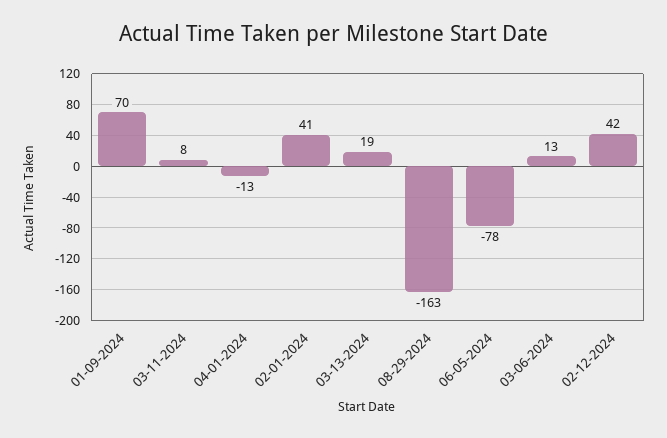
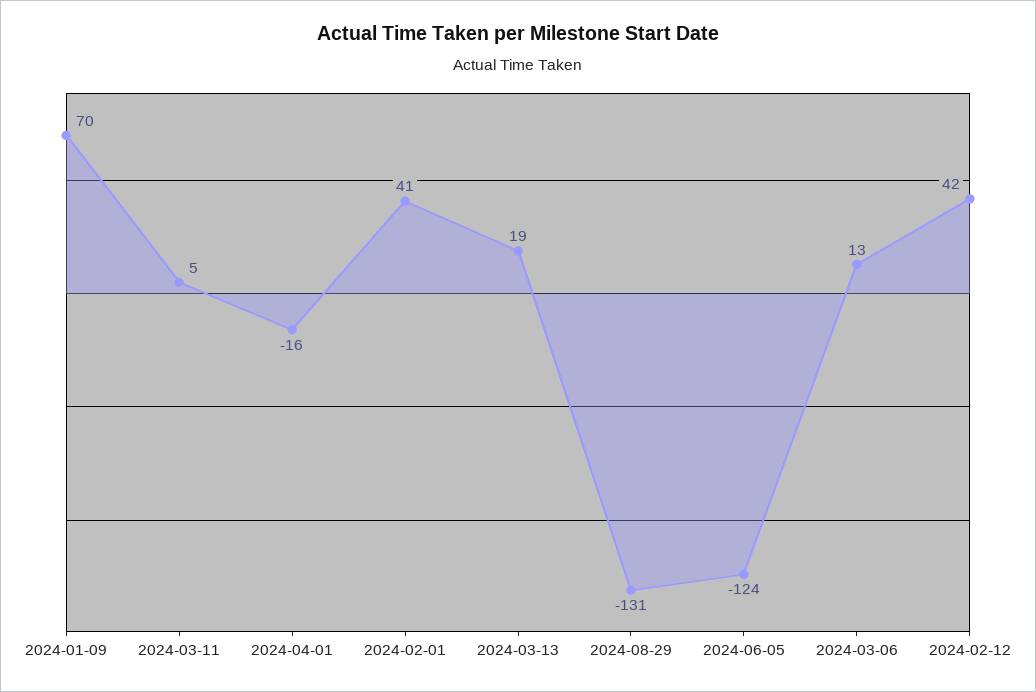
  {
    "01-09-2024": 70,
-   "03-11-2024": 8,
+   "03-11-2024": 5,
-   "04-01-2024": -13,
+   "04-01-2024": -16,
    "02-01-2024": 41,
    "03-13-2024": 19,
-   "08-29-2024": -163,
+   "08-29-2024": -131,
-   "06-05-2024": -78,
+   "06-05-2024": -124,
    "03-06-2024": 13,
    "02-12-2024": 42
  }

